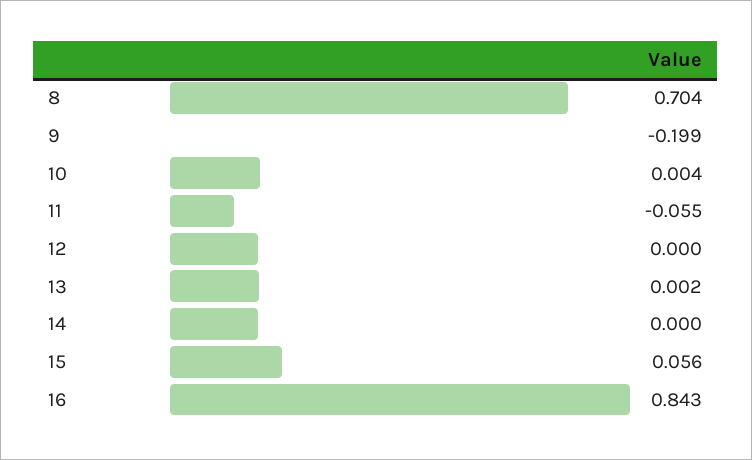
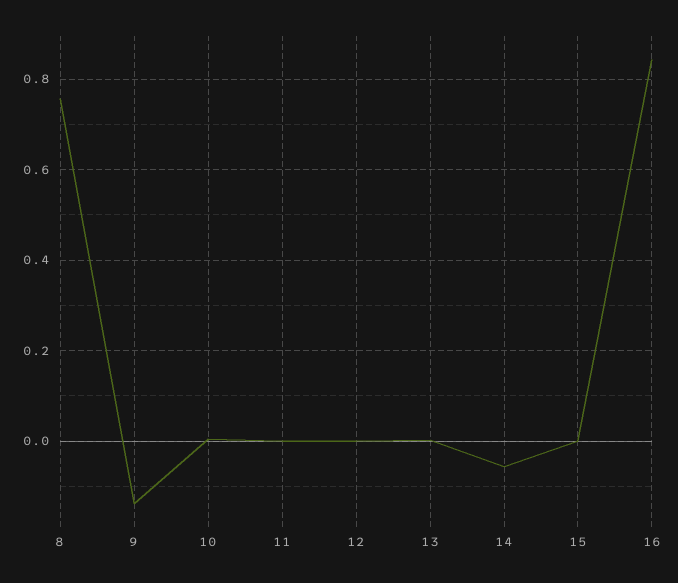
  {
-   "8": 0.704,
+   "8": 0.76,
-   "9": -0.199,
+   "9": -0.14,
    "10": 0.004,
-   "11": -0.055,
+   "11": 0,
    "12": 0,
    "13": 0.002,
-   "14": 0,
+   "14": -0.06,
-   "15": 0.056,
+   "15": 0,
    "16": 0.843
  }

